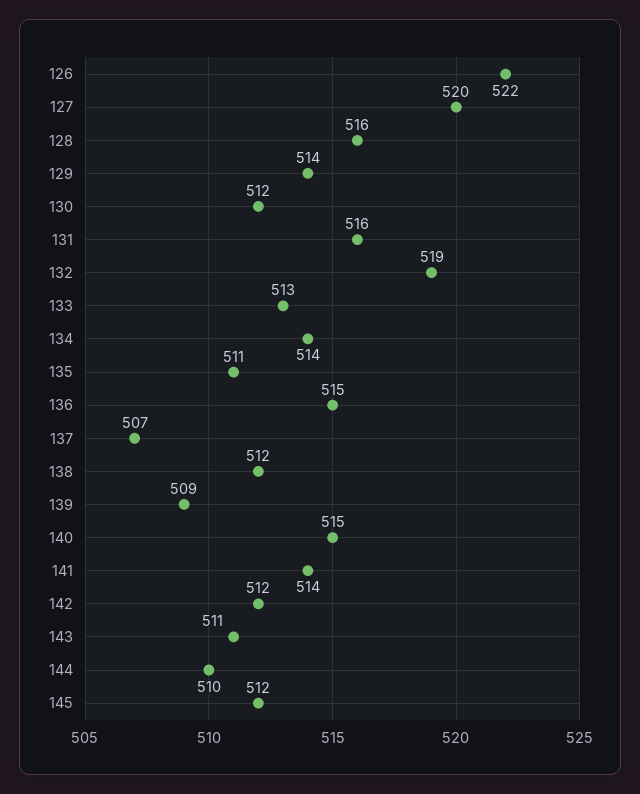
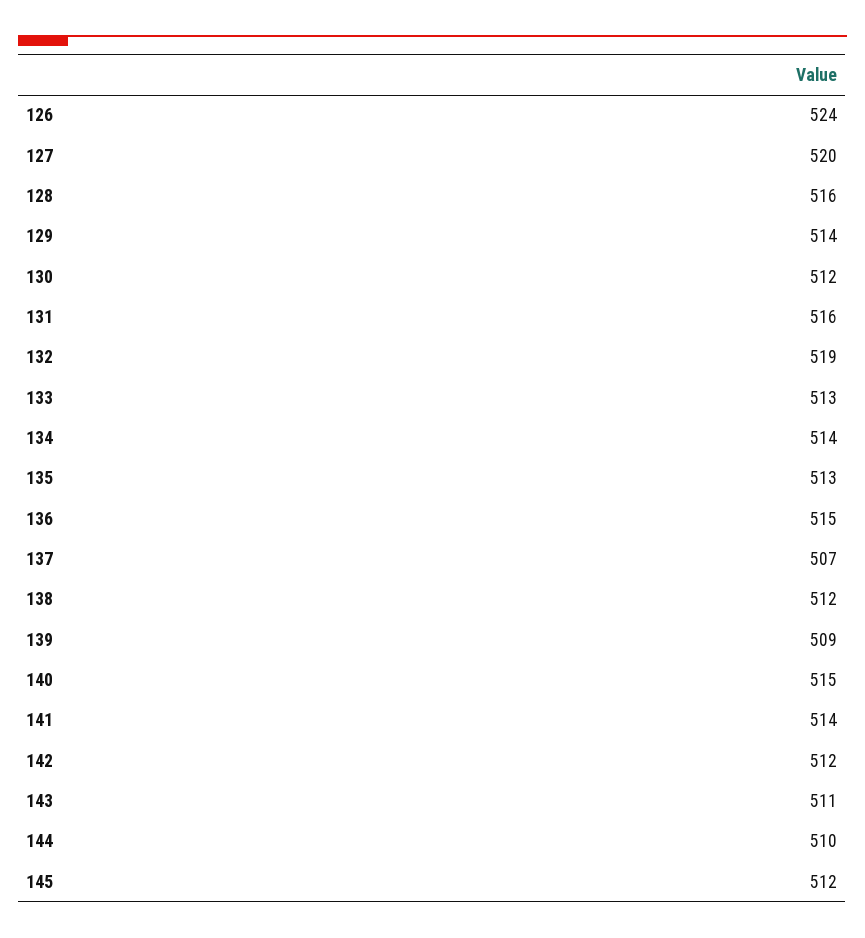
  {
-   "126": 522,
+   "126": 524,
    "127": 520,
    "128": 516,
    "129": 514,
    "130": 512,
    "131": 516,
    "132": 519,
    "133": 513,
    "134": 514,
-   "135": 511,
+   "135": 513,
    "136": 515,
    "137": 507,
    "138": 512,
    "139": 509,
    "140": 515,
    "141": 514,
    "142": 512,
    "143": 511,
    "144": 510,
    "145": 512
  }

